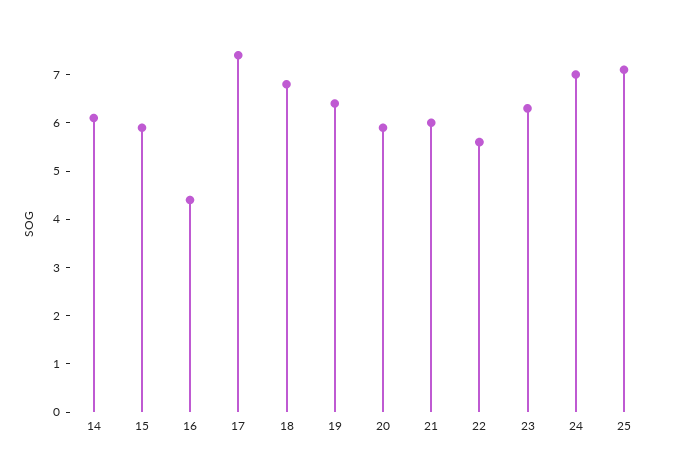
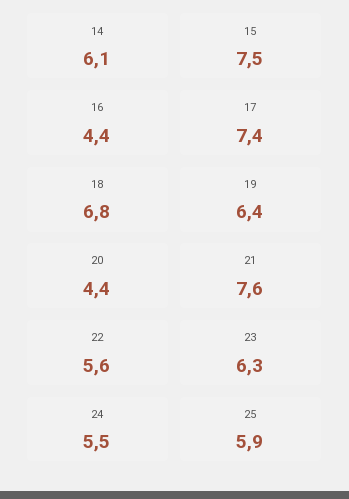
  {
    "14": 6.1,
-   "15": 6,
+   "15": 7.5,
    "16": 4.4,
    "17": 7.4,
    "18": 6.8,
    "19": 6.4,
-   "20": 6,
+   "20": 4.4,
-   "21": 6,
+   "21": 7.6,
    "22": 5.6,
    "23": 6.3,
-   "24": 7,
+   "24": 5.5,
-   "25": 7
+   "25": 5.9
  }

